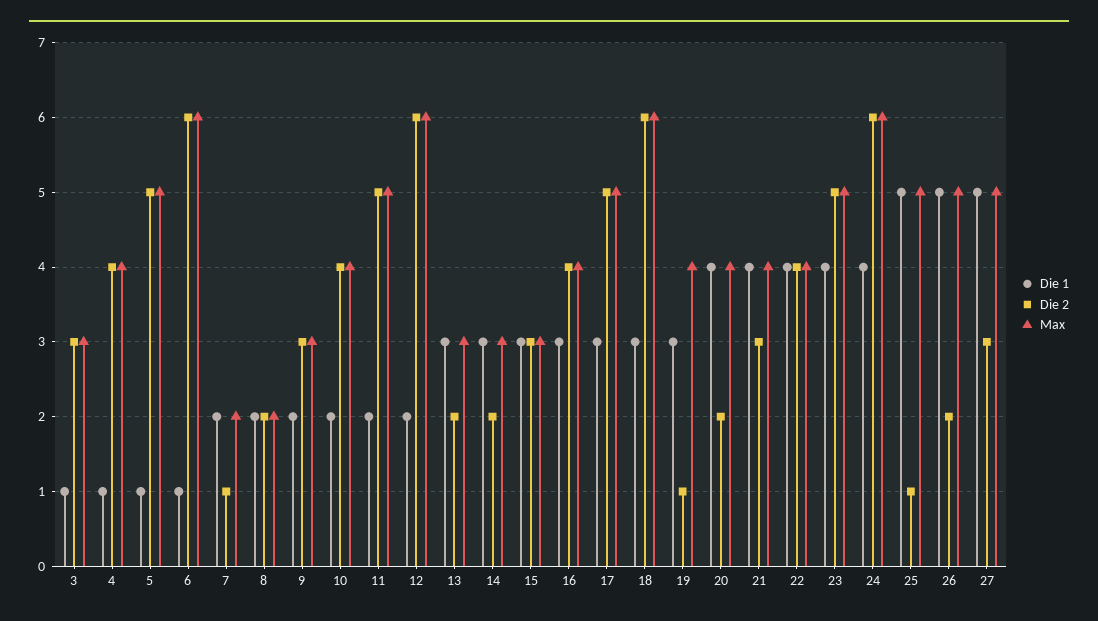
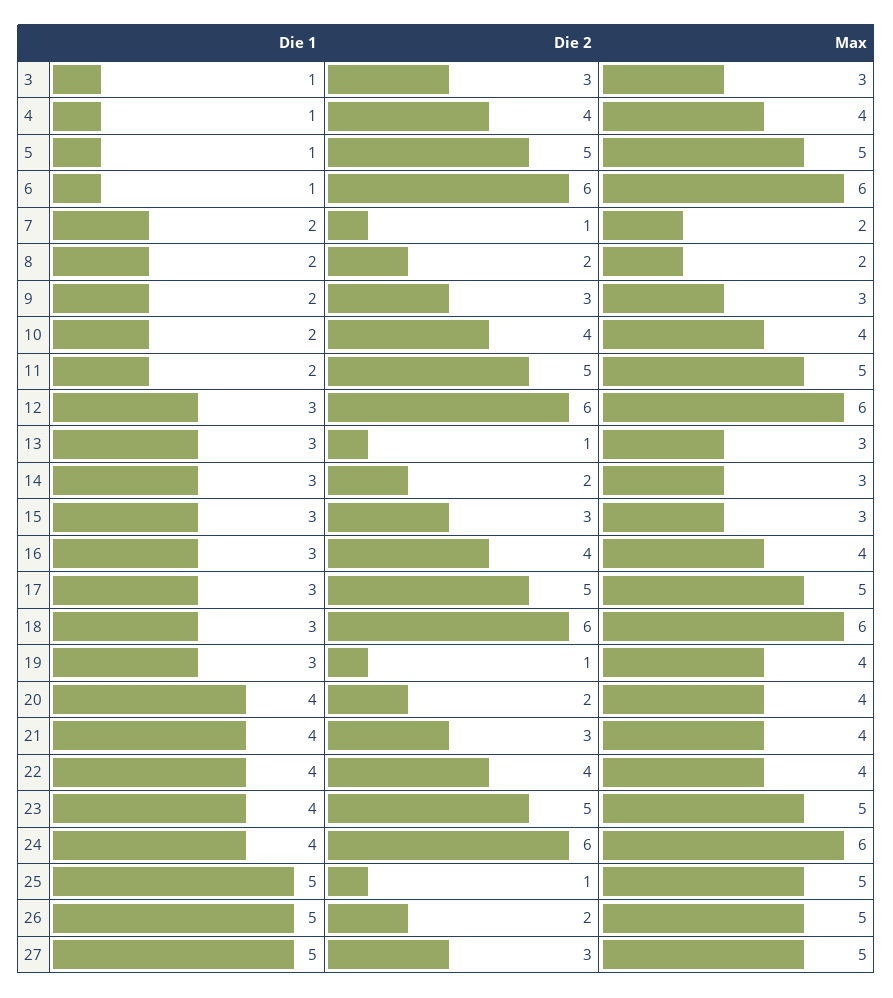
  {
    "Die 1": {
      "3": 1,
      "4": 1,
      "5": 1,
      "6": 1,
      "7": 2,
      "8": 2,
      "9": 2,
      "10": 2,
      "11": 2,
-     "12": 2,
+     "12": 3,
      "13": 3,
      "14": 3,
      "15": 3,
      "16": 3,
      "17": 3,
      "18": 3,
      "19": 3,
      "20": 4,
      "21": 4,
      "22": 4,
      "23": 4,
      "24": 4,
      "25": 5,
      "26": 5,
      "27": 5
    },
    "Die 2": {
      "3": 3,
      "4": 4,
      "5": 5,
      "6": 6,
      "7": 1,
      "8": 2,
      "9": 3,
      "10": 4,
      "11": 5,
      "12": 6,
-     "13": 2,
+     "13": 1,
      "14": 2,
      "15": 3,
      "16": 4,
      "17": 5,
      "18": 6,
      "19": 1,
      "20": 2,
      "21": 3,
      "22": 4,
      "23": 5,
      "24": 6,
      "25": 1,
      "26": 2,
      "27": 3
    },
    "Max": {
      "3": 3,
      "4": 4,
      "5": 5,
      "6": 6,
      "7": 2,
      "8": 2,
      "9": 3,
      "10": 4,
      "11": 5,
      "12": 6,
      "13": 3,
      "14": 3,
      "15": 3,
      "16": 4,
      "17": 5,
      "18": 6,
      "19": 4,
      "20": 4,
      "21": 4,
      "22": 4,
      "23": 5,
      "24": 6,
      "25": 5,
      "26": 5,
      "27": 5
    }
  }

